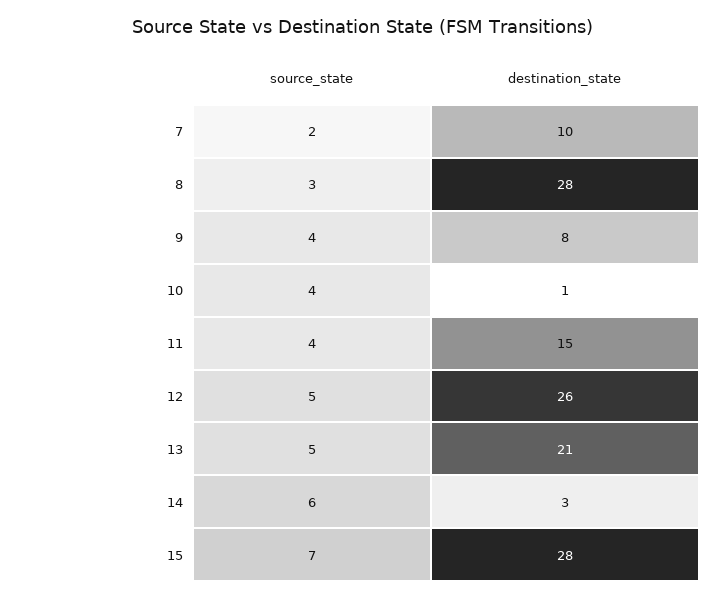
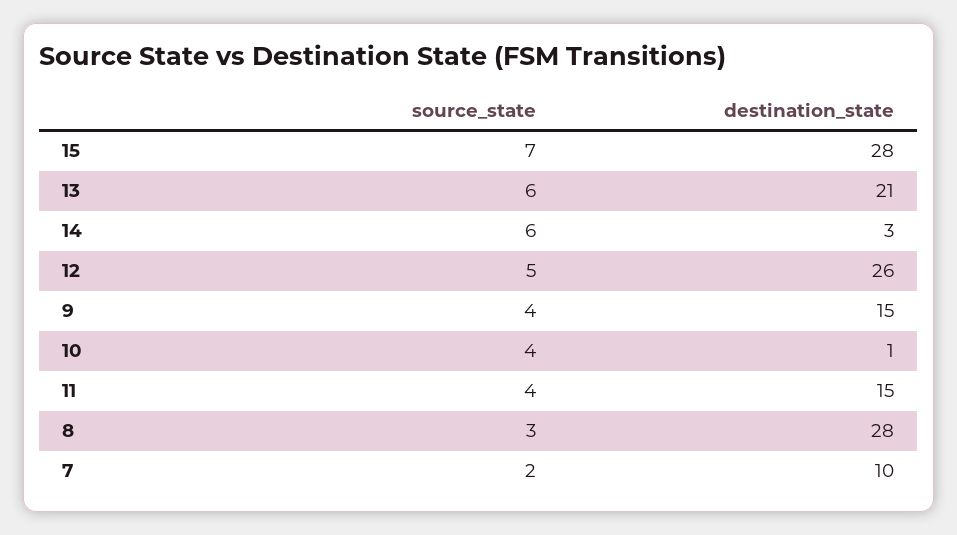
  {
    "source_state": {
      "7": 2,
      "8": 3,
      "9": 4,
      "10": 4,
      "11": 4,
      "12": 5,
-     "13": 5,
+     "13": 6,
      "14": 6,
      "15": 7
    },
    "destination_state": {
      "7": 10,
      "8": 28,
-     "9": 8,
+     "9": 15,
      "10": 1,
      "11": 15,
      "12": 26,
      "13": 21,
      "14": 3,
      "15": 28
    }
  }

